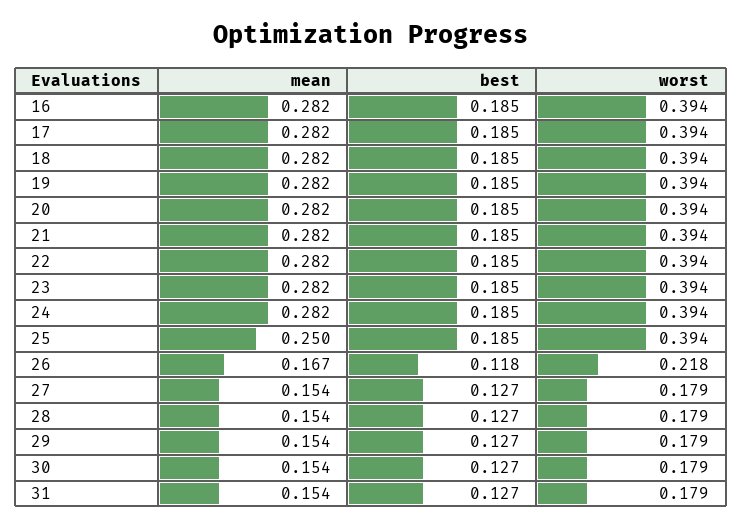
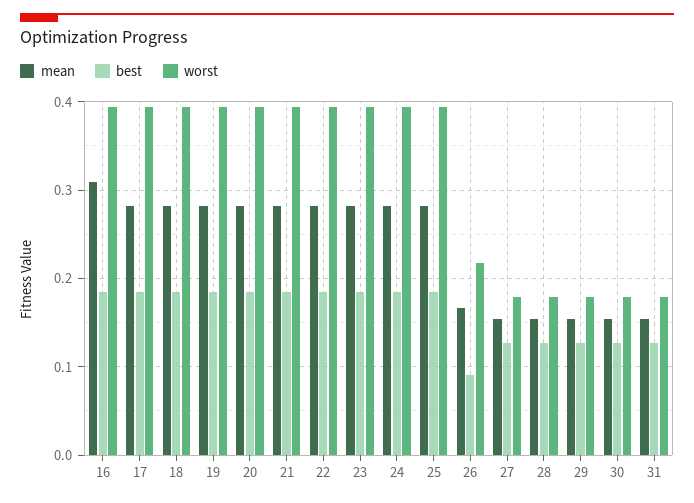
  {
    "mean": {
-     "16": 0.282,
+     "16": 0.31,
      "17": 0.282,
      "18": 0.282,
      "19": 0.282,
      "20": 0.282,
      "21": 0.282,
      "22": 0.282,
      "23": 0.282,
      "24": 0.282,
-     "25": 0.25,
+     "25": 0.28,
      "26": 0.167,
      "27": 0.154,
      "28": 0.154,
      "29": 0.154,
      "30": 0.154,
      "31": 0.154
    },
    "best": {
      "16": 0.185,
      "17": 0.185,
      "18": 0.185,
      "19": 0.185,
      "20": 0.185,
      "21": 0.185,
      "22": 0.185,
      "23": 0.185,
      "24": 0.185,
      "25": 0.185,
-     "26": 0.118,
+     "26": 0.09,
      "27": 0.127,
      "28": 0.127,
      "29": 0.127,
      "30": 0.127,
      "31": 0.127
    },
    "worst": {
      "16": 0.394,
      "17": 0.394,
      "18": 0.394,
      "19": 0.394,
      "20": 0.394,
      "21": 0.394,
      "22": 0.394,
      "23": 0.394,
      "24": 0.394,
      "25": 0.394,
      "26": 0.218,
      "27": 0.179,
      "28": 0.179,
      "29": 0.179,
      "30": 0.179,
      "31": 0.179
    }
  }

